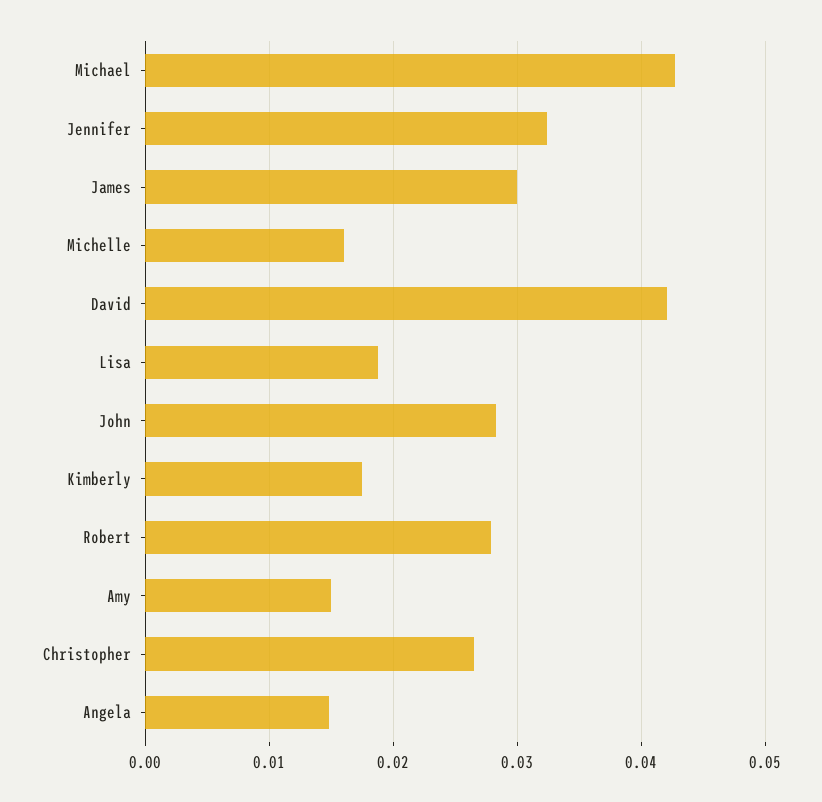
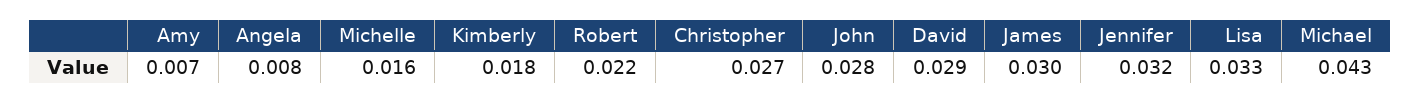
  {
    "Michael": 0.043,
    "Jennifer": 0.032,
    "James": 0.03,
    "Michelle": 0.016,
-   "David": 0.042,
+   "David": 0.029,
-   "Lisa": 0.019,
+   "Lisa": 0.033,
    "John": 0.028,
    "Kimberly": 0.018,
-   "Robert": 0.028,
+   "Robert": 0.022,
-   "Amy": 0.015,
+   "Amy": 0.007,
    "Christopher": 0.027,
-   "Angela": 0.015
+   "Angela": 0.008
  }

